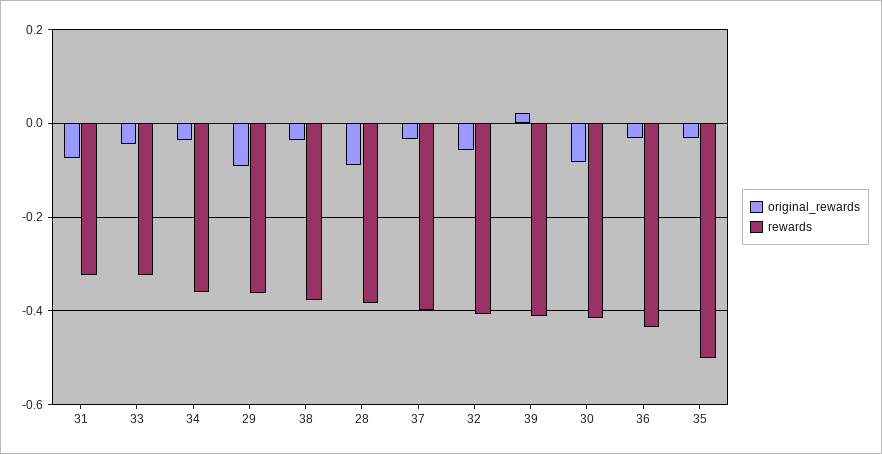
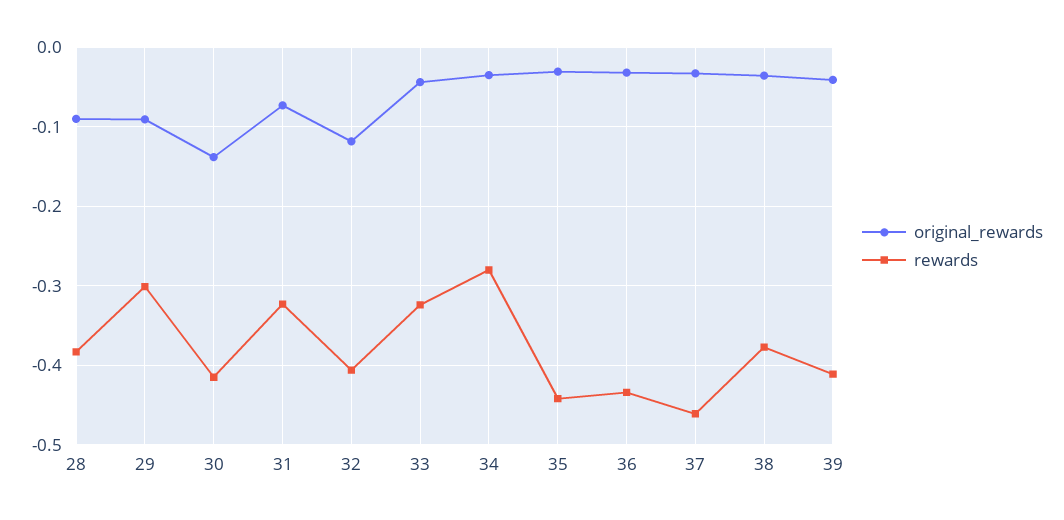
  {
    "original_rewards": {
      "31": -0.07,
      "33": -0.04,
      "34": -0.03,
      "29": -0.09,
      "38": -0.04,
      "28": -0.09,
      "37": -0.03,
-     "32": -0.06,
+     "32": -0.12,
-     "39": 0.02,
+     "39": -0.04,
-     "30": -0.08,
+     "30": -0.14,
      "36": -0.03,
      "35": -0.03
    },
    "rewards": {
      "31": -0.32,
      "33": -0.32,
-     "34": -0.36,
+     "34": -0.28,
-     "29": -0.36,
+     "29": -0.3,
      "38": -0.38,
      "28": -0.38,
-     "37": -0.4,
+     "37": -0.46,
      "32": -0.41,
      "39": -0.41,
      "30": -0.42,
      "36": -0.43,
-     "35": -0.5
+     "35": -0.44
    }
  }

